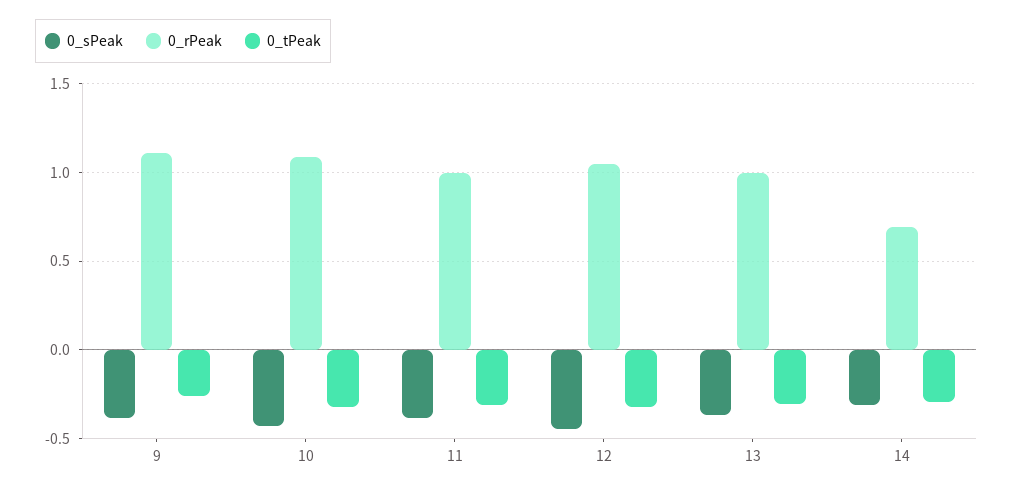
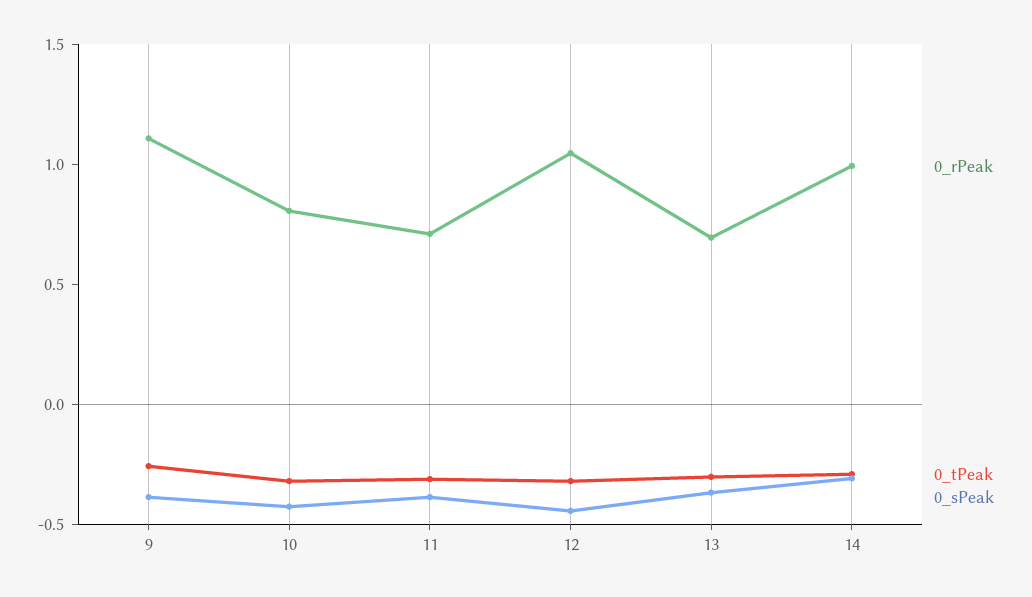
  {
    "0_sPeak": {
      "9": -0.4,
      "10": -0.45,
      "11": -0.4,
      "12": -0.45,
      "13": -0.35,
      "14": -0.3
    },
    "0_rPeak": {
      "9": 1.1,
-     "10": 1.1,
+     "10": 0.8,
-     "11": 1,
+     "11": 0.7,
      "12": 1.05,
-     "13": 1,
+     "13": 0.7,
-     "14": 0.7
+     "14": 1
    },
    "0_tPeak": {
      "9": -0.25,
      "10": -0.3,
      "11": -0.3,
      "12": -0.3,
      "13": -0.3,
      "14": -0.3
    }
  }

